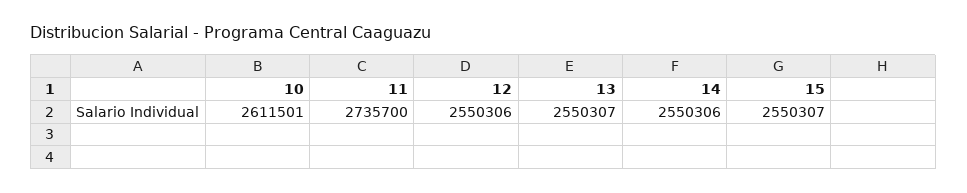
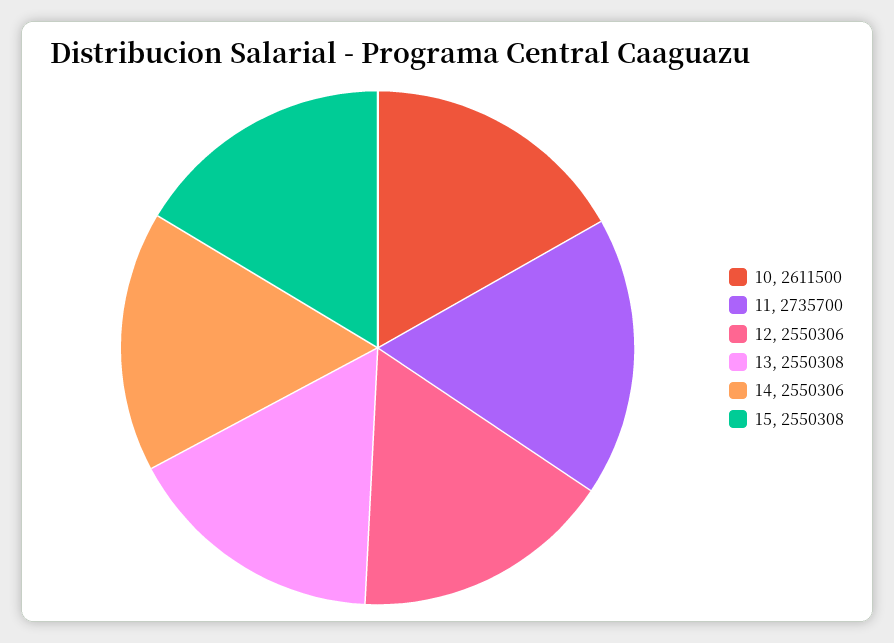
  {
-   "10": 2611501,
+   "10": 2611500,
    "11": 2735700,
    "12": 2550306,
-   "13": 2550307,
+   "13": 2550308,
    "14": 2550306,
-   "15": 2550307
+   "15": 2550308
  }

